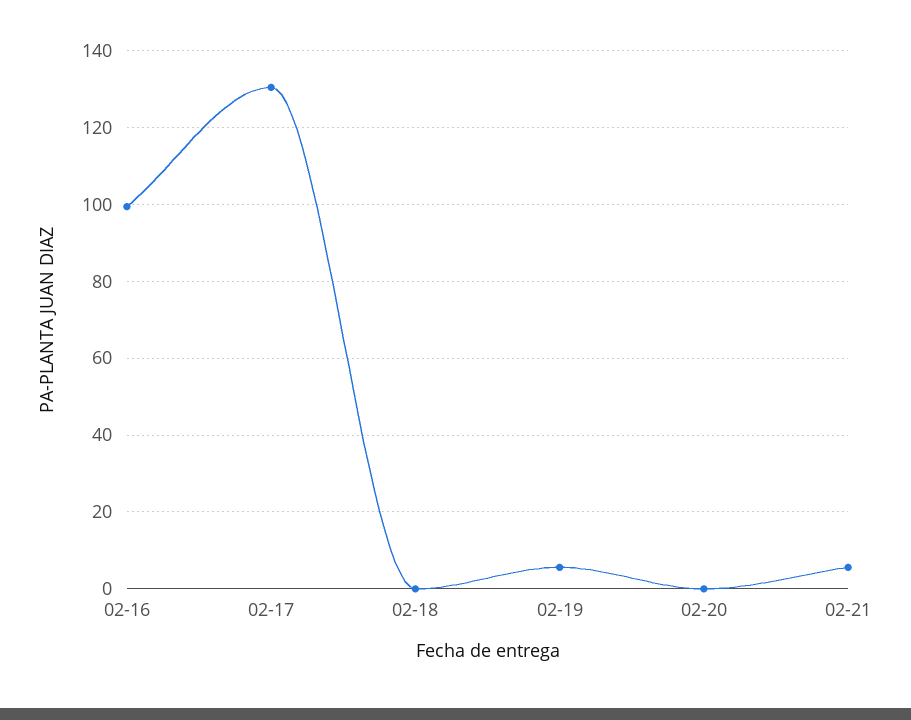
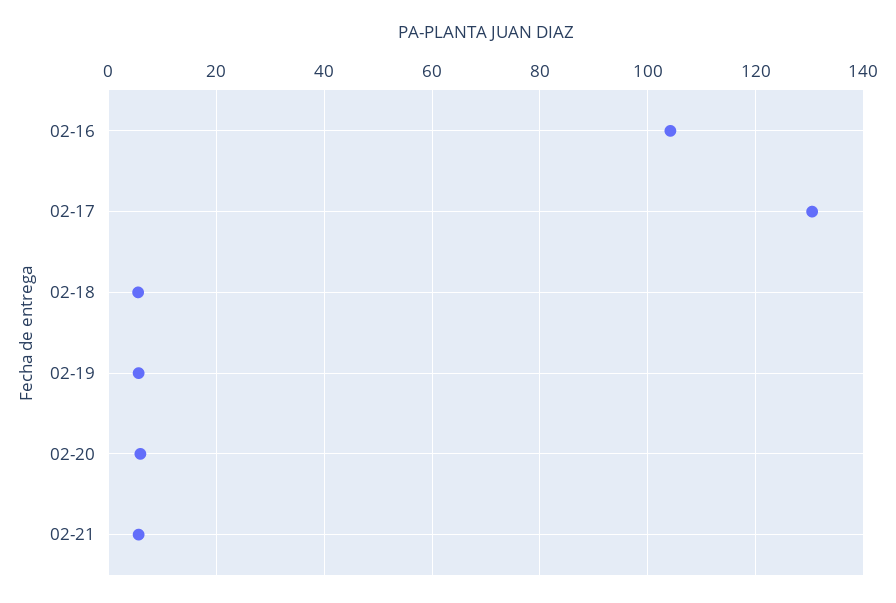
  {
-   "02-16": 100,
+   "02-16": 104,
    "02-17": 130,
-   "02-18": 0,
+   "02-18": 6,
    "02-19": 6,
-   "02-20": 0,
+   "02-20": 6,
    "02-21": 6
  }

